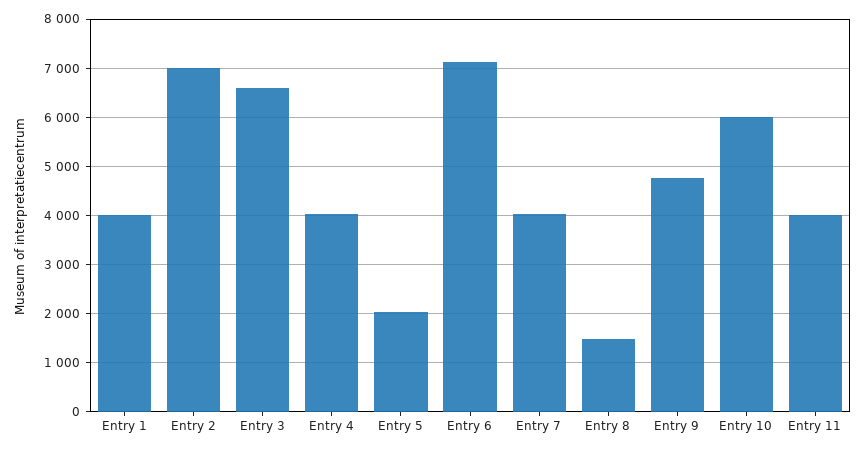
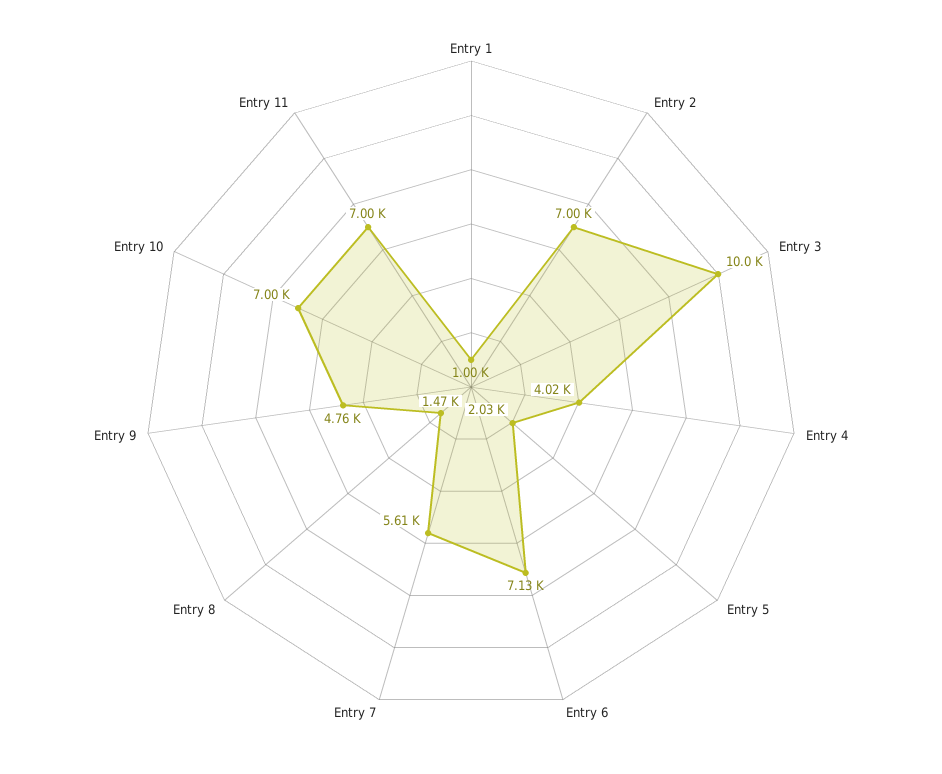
  {
-   "Entry 1": 4000,
+   "Entry 1": 1000,
    "Entry 2": 7000,
-   "Entry 3": 6600,
+   "Entry 3": 10000,
    "Entry 4": 4020,
    "Entry 5": 2030,
    "Entry 6": 7130,
-   "Entry 7": 4000,
+   "Entry 7": 5610,
    "Entry 8": 1470,
    "Entry 9": 4760,
-   "Entry 10": 6000,
+   "Entry 10": 7000,
-   "Entry 11": 4000
+   "Entry 11": 7000
  }

